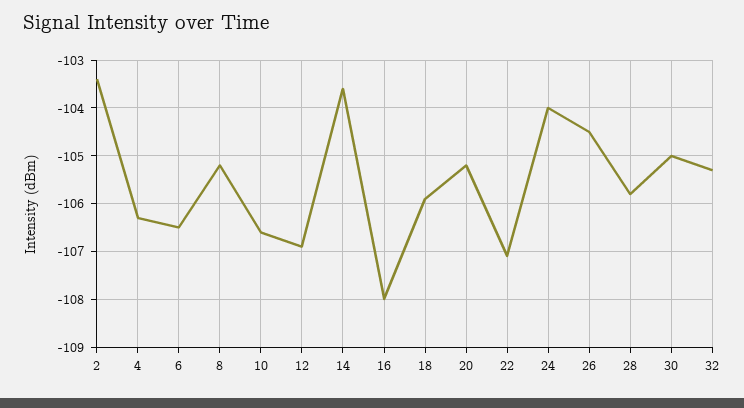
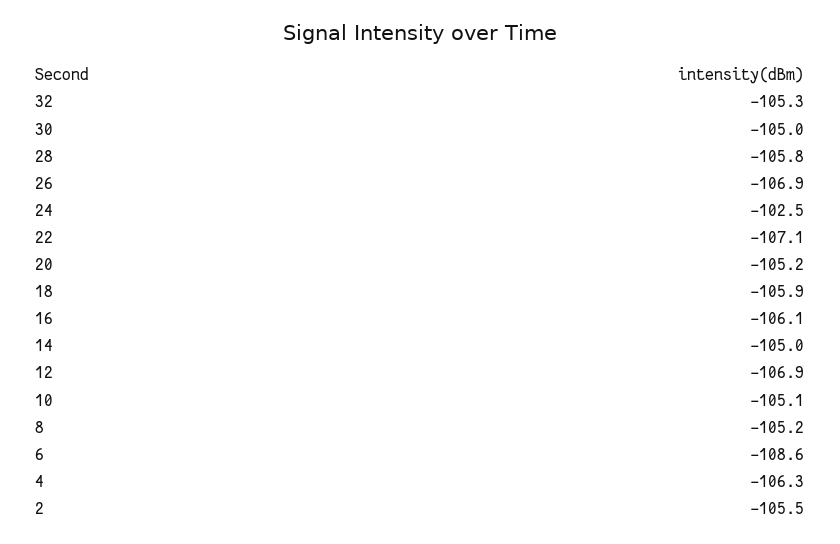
  {
-   "2": -103.5,
+   "2": -105.5,
    "4": -106.3,
-   "6": -106.5,
+   "6": -108.6,
    "8": -105.2,
-   "10": -106.5,
+   "10": -105.1,
    "12": -106.9,
-   "14": -103.5,
+   "14": -105,
-   "16": -108,
+   "16": -106.1,
    "18": -105.9,
    "20": -105.2,
    "22": -107.1,
-   "24": -104,
+   "24": -102.5,
-   "26": -104.5,
+   "26": -106.9,
    "28": -105.8,
    "30": -105,
    "32": -105.3
  }

